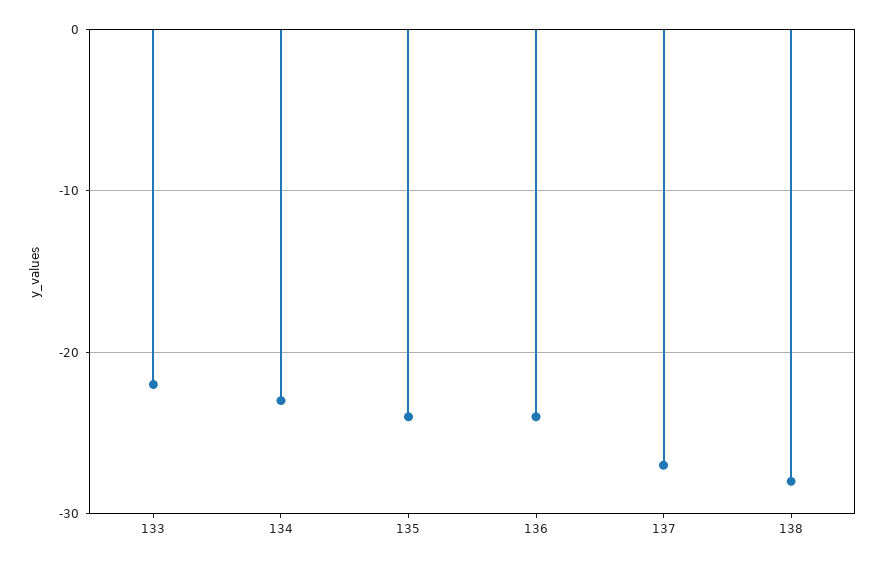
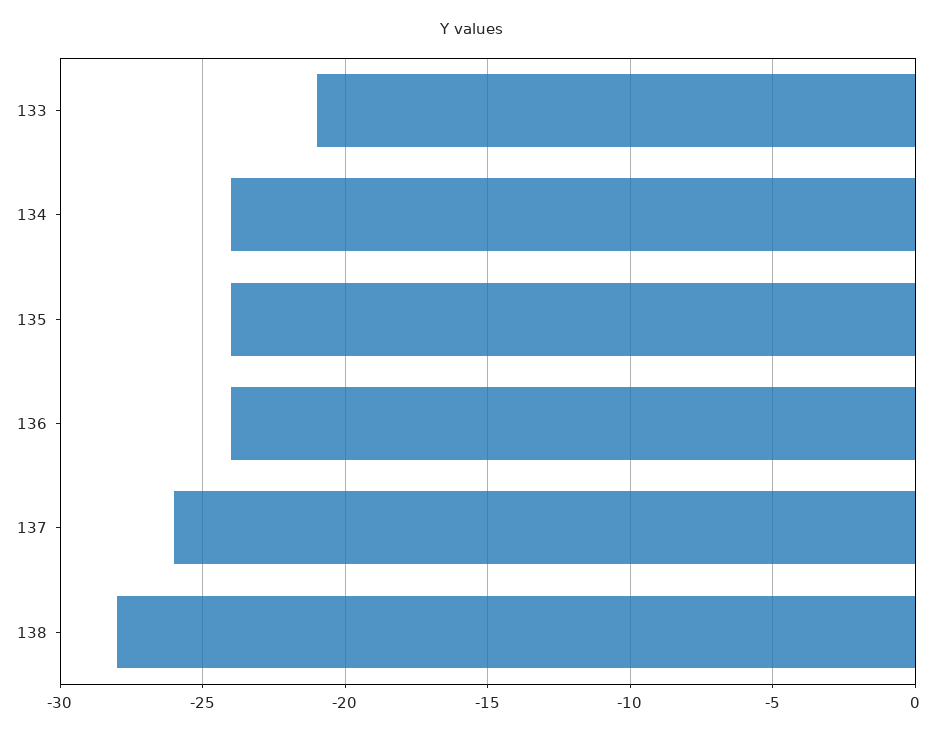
  {
-   "133": -22,
+   "133": -21,
-   "134": -23,
+   "134": -24,
    "135": -24,
    "136": -24,
-   "137": -27,
+   "137": -26,
    "138": -28
  }

